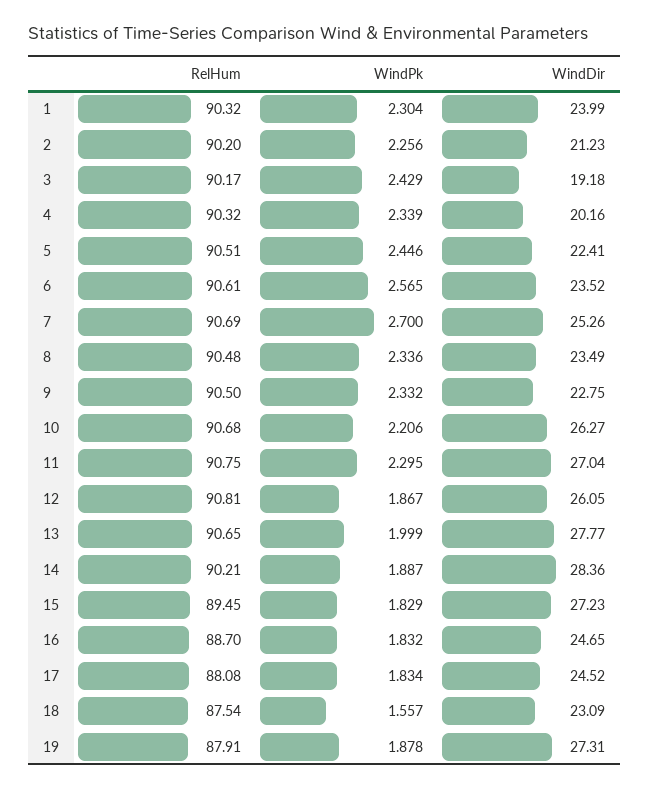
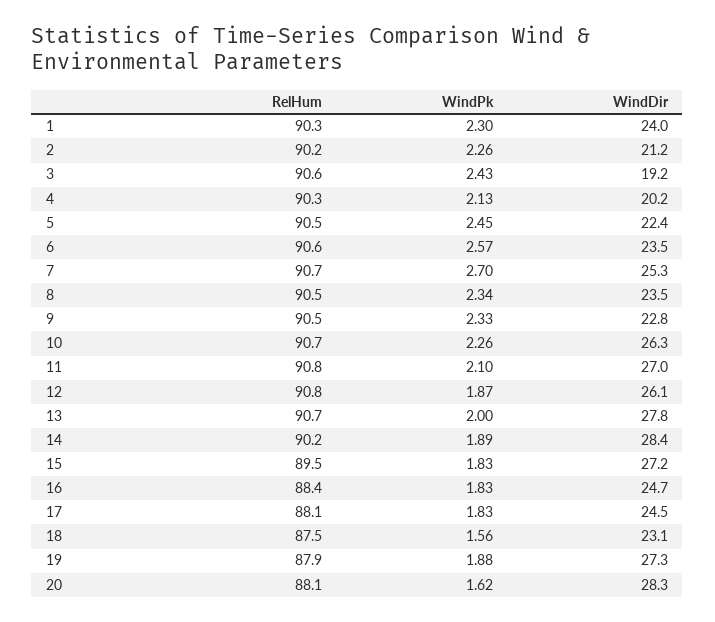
  {
    "RelHum": {
      "1": 90.32,
      "2": 90.2,
-     "3": 90.17,
+     "3": 90.6,
      "4": 90.32,
      "5": 90.51,
      "6": 90.61,
      "7": 90.69,
      "8": 90.48,
      "9": 90.5,
      "10": 90.68,
      "11": 90.75,
      "12": 90.81,
      "13": 90.65,
      "14": 90.21,
      "15": 89.45,
-     "16": 88.7,
+     "16": 88.4,
      "17": 88.08,
      "18": 87.54,
-     "19": 87.91
+     "19": 87.91,
+     "20": 88.1
    },
    "WindPk": {
      "1": 2.304,
      "2": 2.256,
      "3": 2.429,
-     "4": 2.339,
+     "4": 2.13,
      "5": 2.446,
      "6": 2.565,
      "7": 2.7,
      "8": 2.336,
      "9": 2.332,
-     "10": 2.206,
+     "10": 2.26,
-     "11": 2.295,
+     "11": 2.1,
      "12": 1.867,
      "13": 1.999,
      "14": 1.887,
      "15": 1.829,
      "16": 1.832,
      "17": 1.834,
      "18": 1.557,
-     "19": 1.878
+     "19": 1.878,
+     "20": 1.62
    },
    "WindDir": {
      "1": 23.99,
      "2": 21.23,
      "3": 19.18,
      "4": 20.16,
      "5": 22.41,
      "6": 23.52,
      "7": 25.26,
      "8": 23.49,
      "9": 22.75,
      "10": 26.27,
      "11": 27.04,
      "12": 26.05,
      "13": 27.77,
      "14": 28.36,
      "15": 27.23,
      "16": 24.65,
      "17": 24.52,
      "18": 23.09,
-     "19": 27.31
+     "19": 27.31,
+     "20": 28.3
    }
  }

